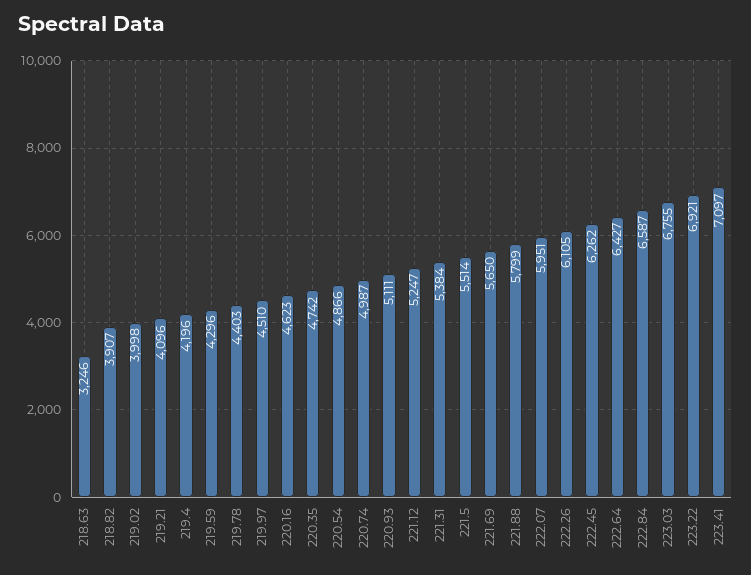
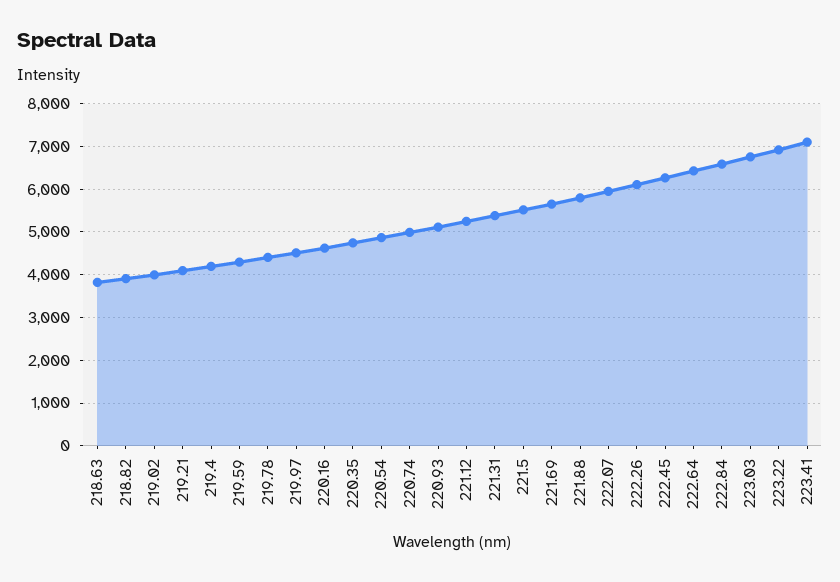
  {
-   "218.63": 3246,
+   "218.63": 3800,
    "218.82": 3907,
    "219.02": 3998,
    "219.21": 4096,
    "219.4": 4196,
    "219.59": 4296,
    "219.78": 4403,
    "219.97": 4510,
    "220.16": 4623,
    "220.35": 4742,
    "220.54": 4866,
    "220.74": 4987,
    "220.93": 5111,
    "221.12": 5247,
    "221.31": 5384,
    "221.5": 5514,
    "221.69": 5650,
    "221.88": 5799,
    "222.07": 5951,
    "222.26": 6105,
    "222.45": 6262,
    "222.64": 6427,
    "222.84": 6587,
    "223.03": 6755,
    "223.22": 6921,
    "223.41": 7097
  }

